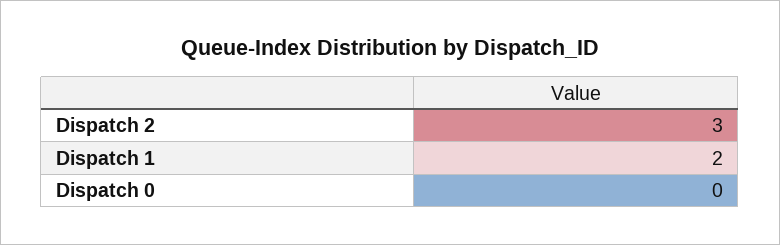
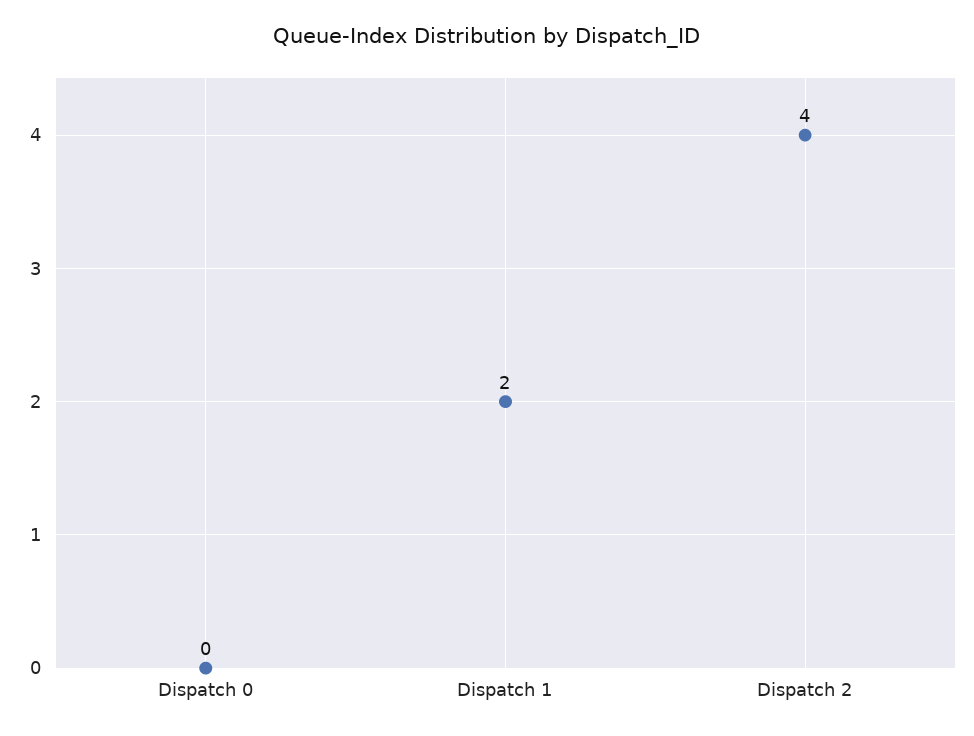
  {
-   "Dispatch 2": 3,
+   "Dispatch 2": 4,
    "Dispatch 1": 2,
    "Dispatch 0": 0
  }

